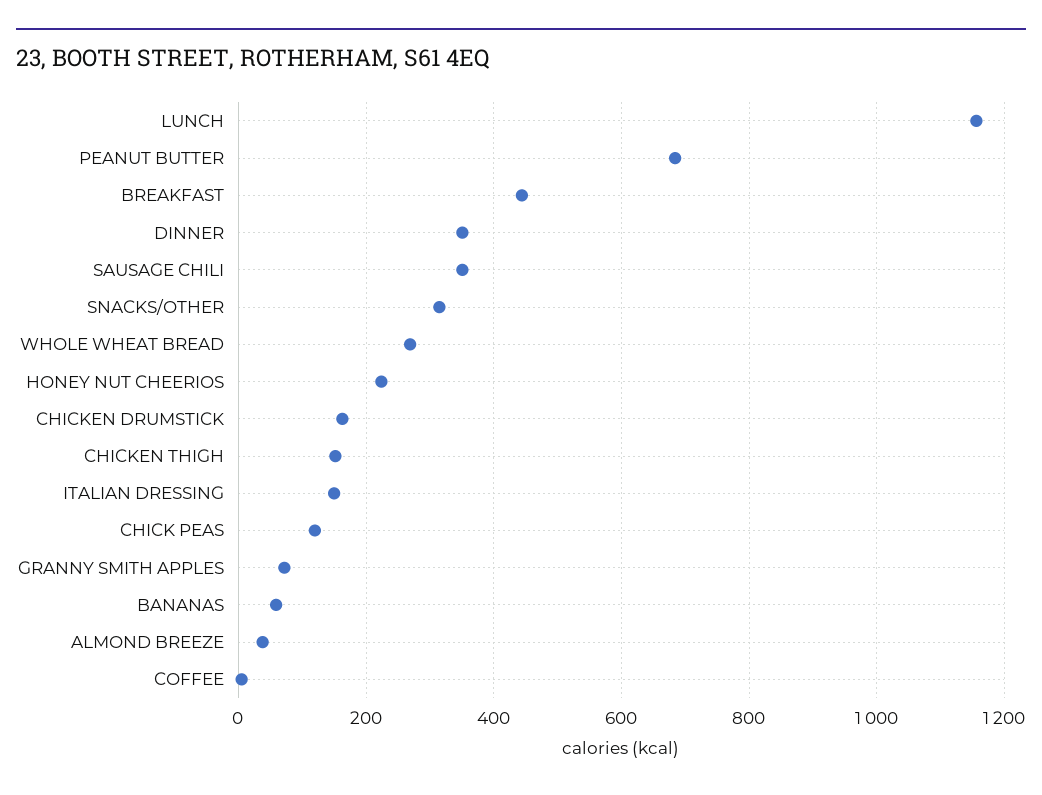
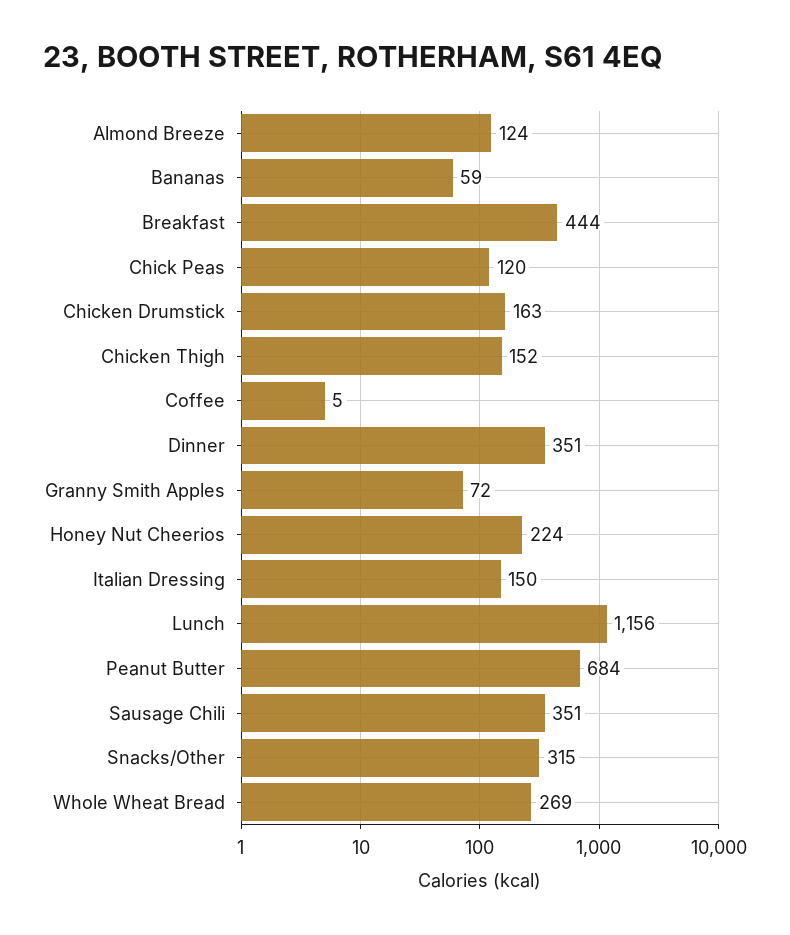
  {
    "LUNCH": 1156,
    "PEANUT BUTTER": 684,
    "BREAKFAST": 444,
    "DINNER": 351,
    "SAUSAGE CHILI": 351,
    "SNACKS/OTHER": 315,
    "WHOLE WHEAT BREAD": 269,
    "HONEY NUT CHEERIOS": 224,
    "CHICKEN DRUMSTICK": 163,
    "CHICKEN THIGH": 152,
    "ITALIAN DRESSING": 150,
    "CHICK PEAS": 120,
    "GRANNY SMITH APPLES": 72,
    "BANANAS": 59,
-   "ALMOND BREEZE": 40,
+   "ALMOND BREEZE": 124,
    "COFFEE": 5
  }

